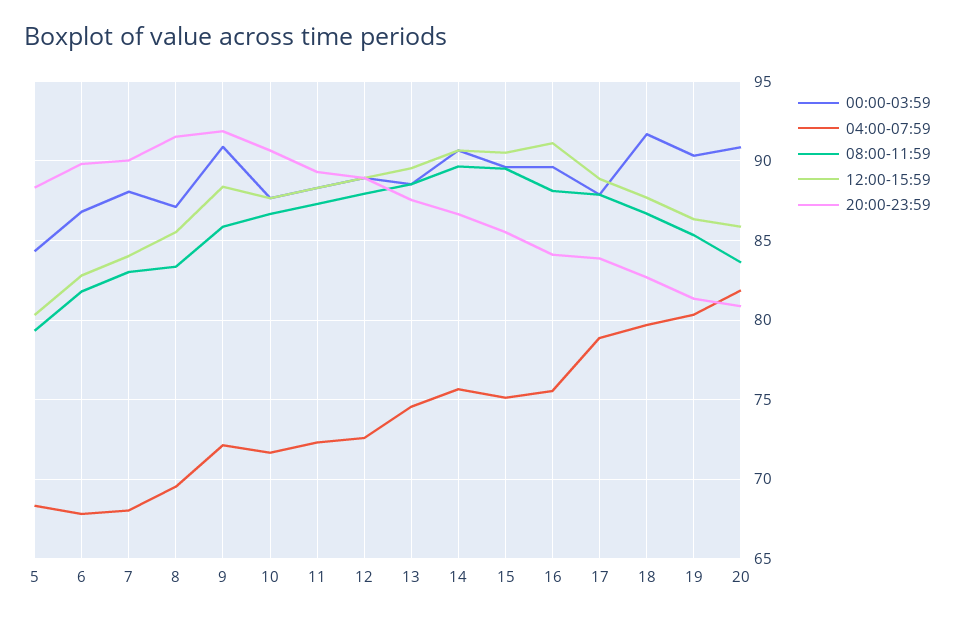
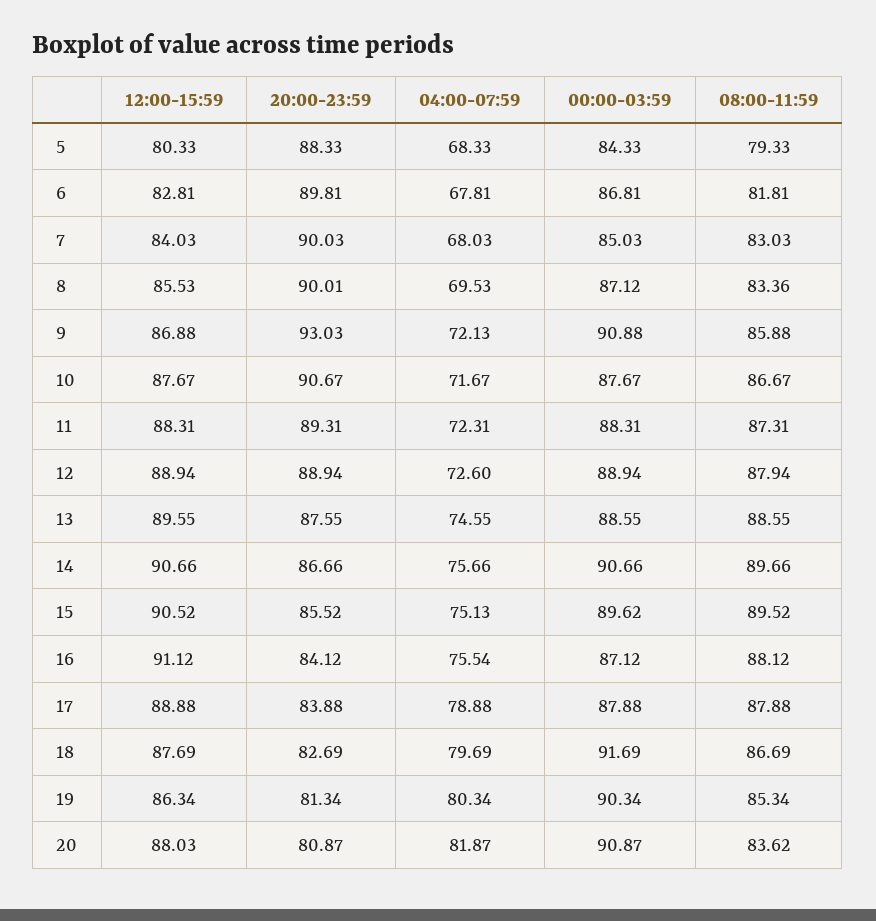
  {
    "00:00-03:59": {
      "5": 84.33,
      "6": 86.81,
-     "7": 88,
+     "7": 85.03,
      "8": 87.12,
      "9": 90.88,
      "10": 87.67,
      "11": 88.31,
      "12": 88.94,
      "13": 88.55,
      "14": 90.66,
      "15": 89.62,
-     "16": 89.5,
+     "16": 87.12,
      "17": 87.88,
      "18": 91.69,
      "19": 90.34,
      "20": 90.87
    },
    "04:00-07:59": {
      "5": 68.33,
      "6": 67.81,
      "7": 68.03,
      "8": 69.53,
      "9": 72.13,
      "10": 71.67,
      "11": 72.31,
      "12": 72.6,
      "13": 74.55,
      "14": 75.66,
      "15": 75.13,
      "16": 75.54,
      "17": 78.88,
      "18": 79.69,
      "19": 80.34,
      "20": 81.87
    },
    "08:00-11:59": {
      "5": 79.33,
      "6": 81.81,
      "7": 83.03,
      "8": 83.36,
      "9": 85.88,
      "10": 86.67,
      "11": 87.31,
      "12": 87.94,
      "13": 88.55,
      "14": 89.66,
      "15": 89.52,
      "16": 88.12,
      "17": 87.88,
      "18": 86.69,
      "19": 85.34,
      "20": 83.62
    },
    "12:00-15:59": {
      "5": 80.33,
      "6": 82.81,
      "7": 84.03,
      "8": 85.53,
-     "9": 88.5,
+     "9": 86.88,
      "10": 87.67,
      "11": 88.31,
      "12": 88.94,
      "13": 89.55,
      "14": 90.66,
      "15": 90.52,
      "16": 91.12,
      "17": 88.88,
      "18": 87.69,
      "19": 86.34,
-     "20": 86
+     "20": 88.03
    },
    "20:00-23:59": {
      "5": 88.33,
      "6": 89.81,
      "7": 90.03,
-     "8": 91.5,
+     "8": 90.01,
-     "9": 92,
+     "9": 93.03,
      "10": 90.67,
      "11": 89.31,
      "12": 88.94,
      "13": 87.55,
      "14": 86.66,
      "15": 85.52,
      "16": 84.12,
      "17": 83.88,
      "18": 82.69,
      "19": 81.34,
      "20": 80.87
    }
  }

